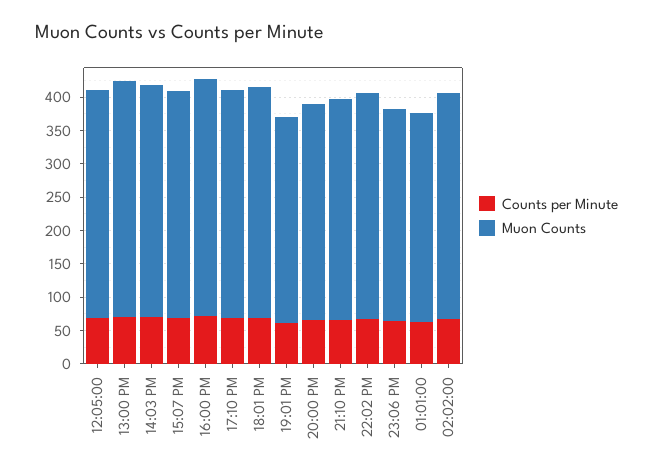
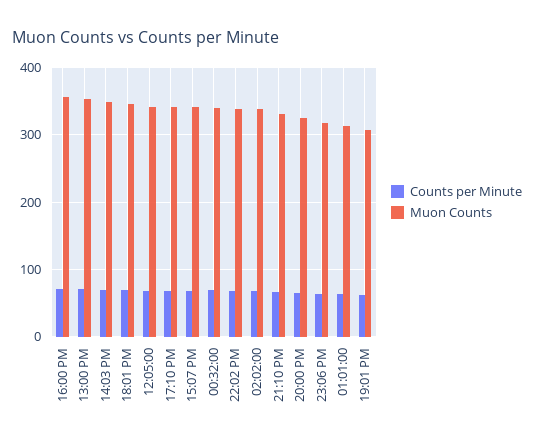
  {
    "Counts per Minute": {
      "12:05:00": 70,
      "13:00 PM": 70,
      "14:03 PM": 70,
      "15:07 PM": 70,
      "16:00 PM": 70,
      "17:10 PM": 70,
      "18:01 PM": 70,
      "19:01 PM": 60,
      "20:00 PM": 70,
      "21:10 PM": 70,
      "22:02 PM": 70,
      "23:06 PM": 60,
      "01:01:00": 60,
-     "02:02:00": 70
+     "02:02:00": 70,
+     "00:32:00": 70
    },
    "Muon Counts": {
      "12:05:00": 340,
      "13:00 PM": 350,
      "14:03 PM": 350,
      "15:07 PM": 340,
      "16:00 PM": 360,
      "17:10 PM": 340,
      "18:01 PM": 350,
      "19:01 PM": 310,
      "20:00 PM": 330,
      "21:10 PM": 330,
      "22:02 PM": 340,
      "23:06 PM": 320,
      "01:01:00": 310,
-     "02:02:00": 340
+     "02:02:00": 340,
+     "00:32:00": 340
    }
  }

